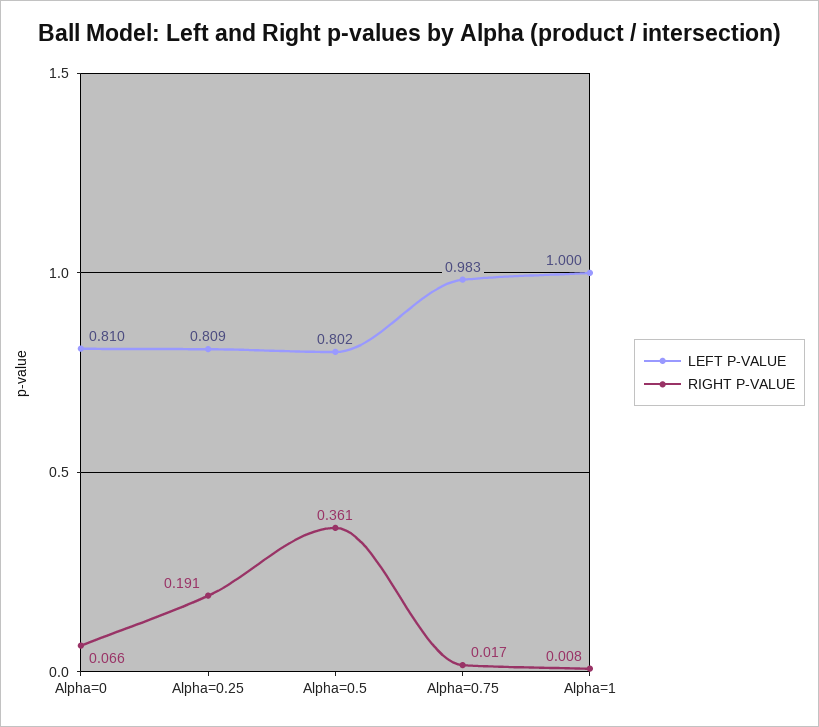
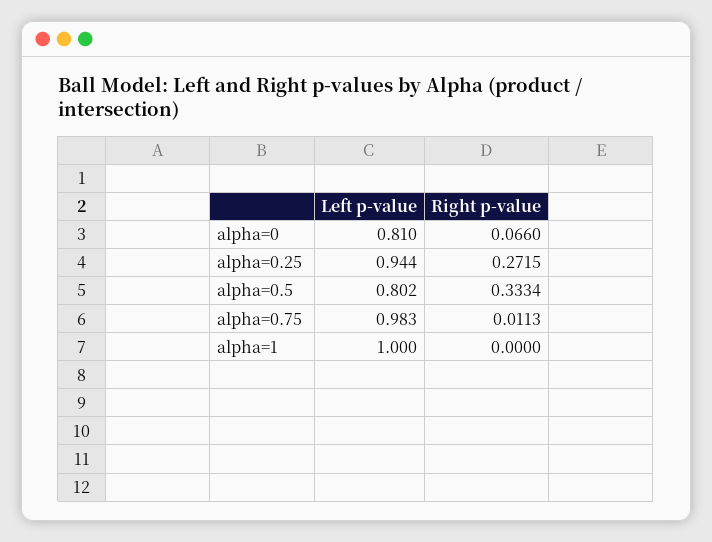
  {
    "LEFT P-VALUE": {
      "Alpha=0": 0.81,
-     "Alpha=0.25": 0.809,
+     "Alpha=0.25": 0.944,
      "Alpha=0.5": 0.802,
      "Alpha=0.75": 0.983,
      "Alpha=1": 1
    },
    "RIGHT P-VALUE": {
      "Alpha=0": 0.066,
-     "Alpha=0.25": 0.191,
+     "Alpha=0.25": 0.2715,
-     "Alpha=0.5": 0.361,
+     "Alpha=0.5": 0.3334,
-     "Alpha=0.75": 0.017,
+     "Alpha=0.75": 0.0113,
-     "Alpha=1": 0.008
+     "Alpha=1": 0
    }
  }

